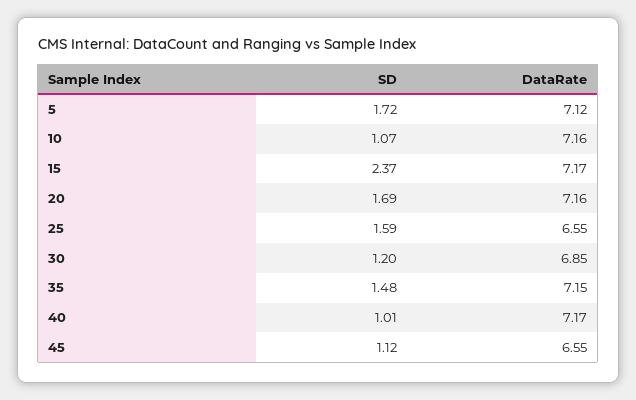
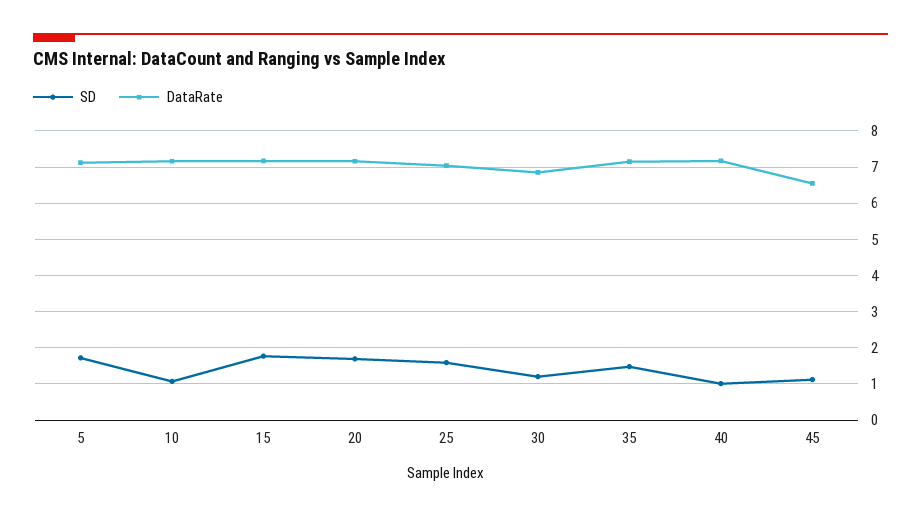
  {
    "SD": {
      "5": 1.72,
      "10": 1.07,
-     "15": 2.37,
+     "15": 1.8,
      "20": 1.69,
      "25": 1.59,
      "30": 1.2,
      "35": 1.48,
      "40": 1.01,
      "45": 1.12
    },
    "DataRate": {
      "5": 7.12,
      "10": 7.16,
      "15": 7.17,
      "20": 7.16,
-     "25": 6.55,
+     "25": 7,
      "30": 6.85,
      "35": 7.15,
      "40": 7.17,
      "45": 6.55
    }
  }

